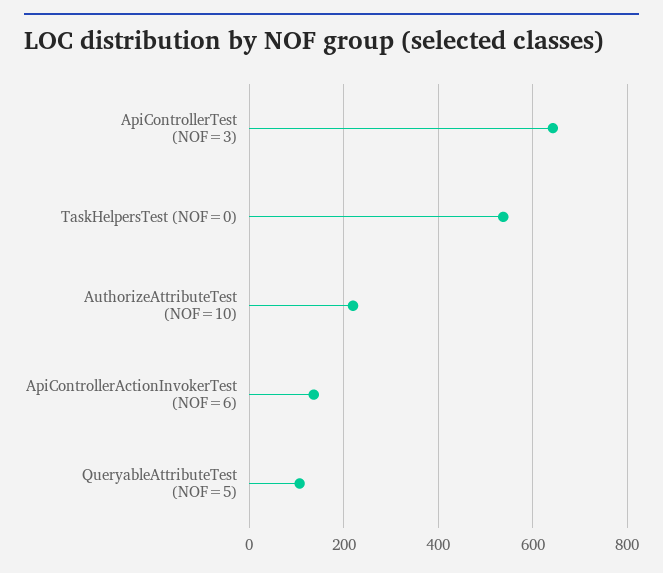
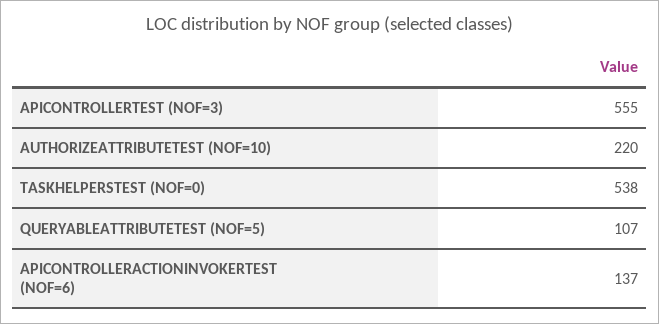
  {
-   "ApiControllerTest (NOF=3)": 640,
+   "ApiControllerTest (NOF=3)": 555,
    "TaskHelpersTest (NOF=0)": 538,
    "AuthorizeAttributeTest (NOF=10)": 220,
    "ApiControllerActionInvokerTest (NOF=6)": 137,
    "QueryableAttributeTest (NOF=5)": 107
  }

